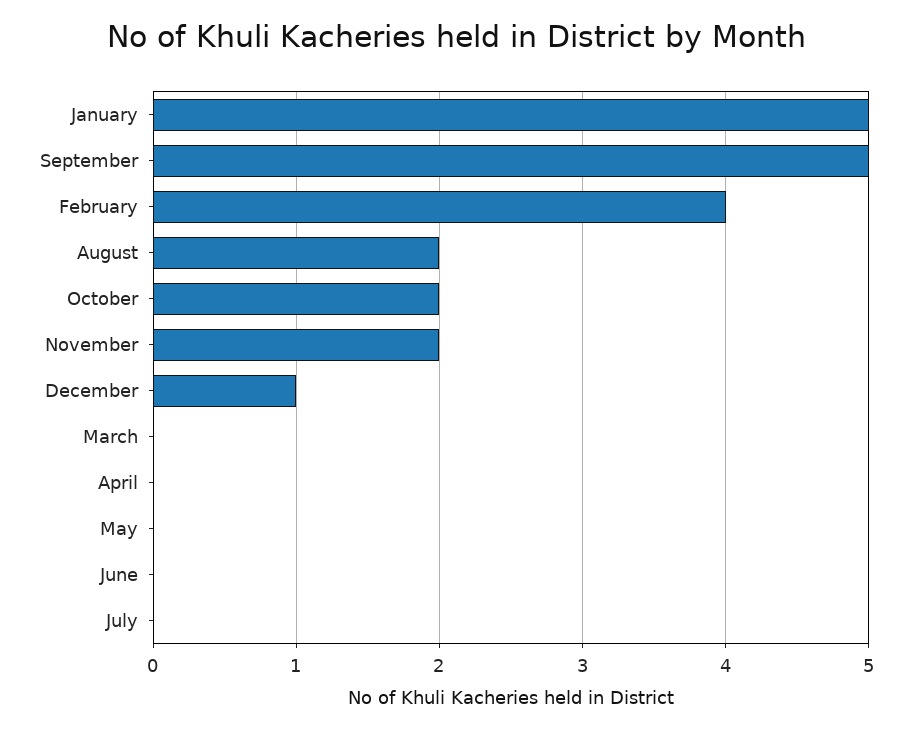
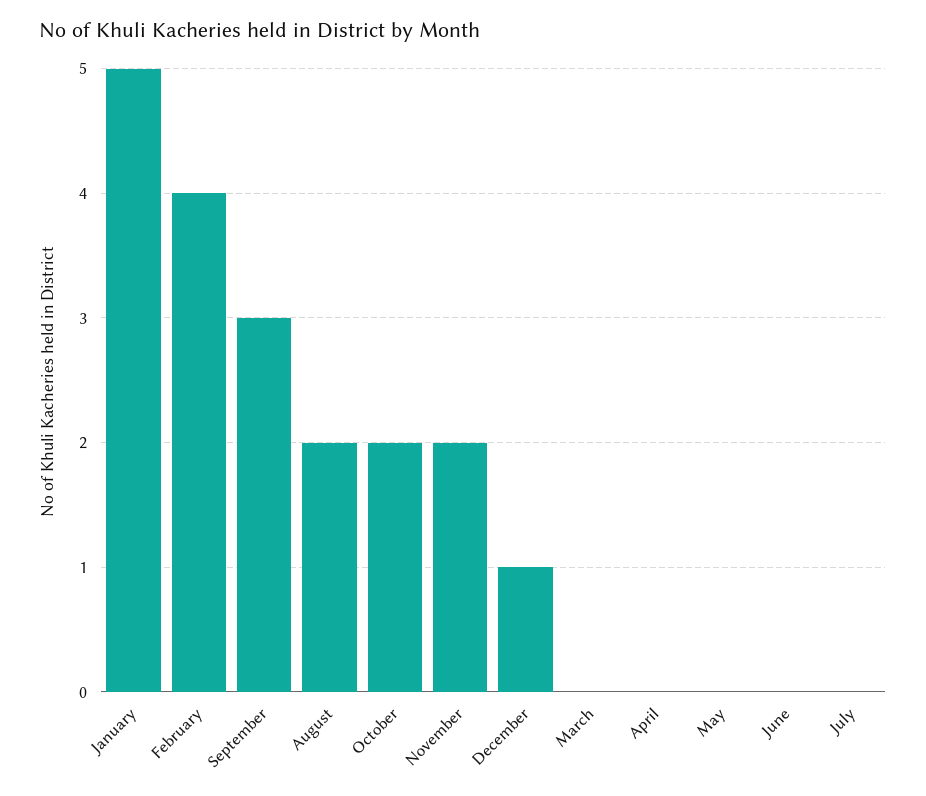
  {
    "January": 5,
-   "September": 5,
+   "September": 3,
    "February": 4,
    "August": 2,
    "October": 2,
    "November": 2,
    "December": 1,
    "March": 0,
    "April": 0,
    "May": 0,
    "June": 0,
    "July": 0
  }

